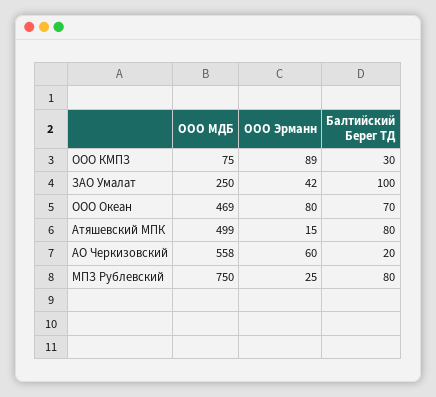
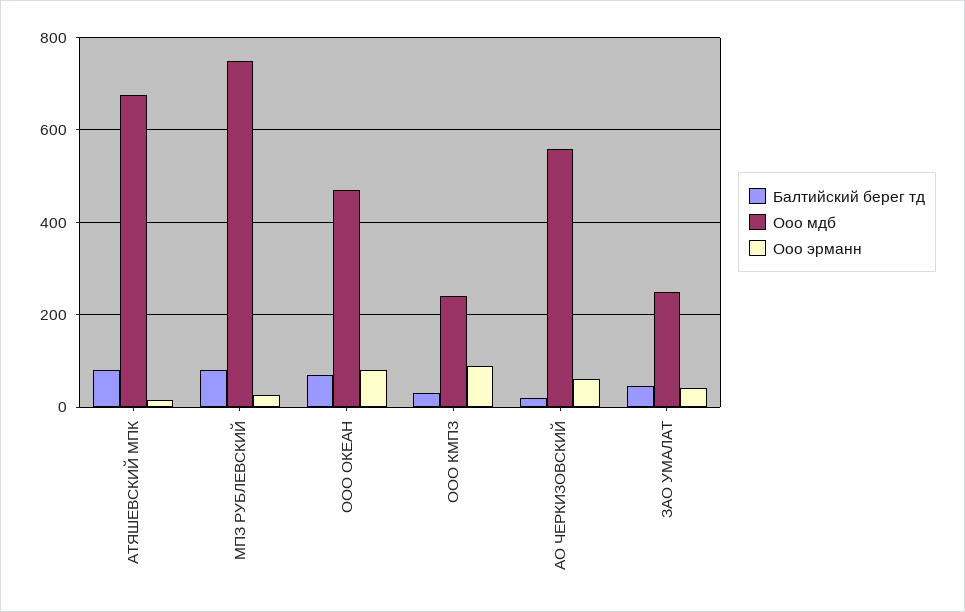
  {
    "ООО МДБ": {
-     "ООО КМПЗ": 75,
+     "ООО КМПЗ": 240,
      "ЗАО Умалат": 250,
      "ООО Океан": 469,
-     "Атяшевский МПК": 499,
+     "Атяшевский МПК": 680,
      "АО Черкизовский": 558,
      "МПЗ Рублевский": 750
    },
    "ООО Эрманн": {
      "ООО КМПЗ": 89,
      "ЗАО Умалат": 42,
      "ООО Океан": 80,
      "Атяшевский МПК": 15,
      "АО Черкизовский": 60,
      "МПЗ Рублевский": 25
    },
    "Балтийский Берег ТД": {
      "ООО КМПЗ": 30,
-     "ЗАО Умалат": 100,
+     "ЗАО Умалат": 40,
      "ООО Океан": 70,
      "Атяшевский МПК": 80,
      "АО Черкизовский": 20,
      "МПЗ Рублевский": 80
    }
  }

